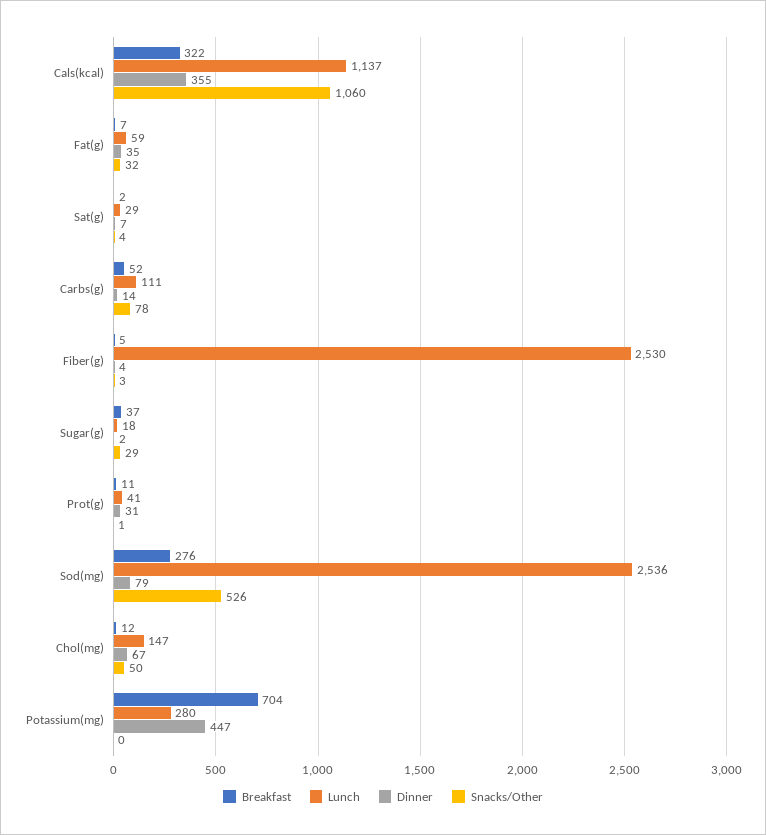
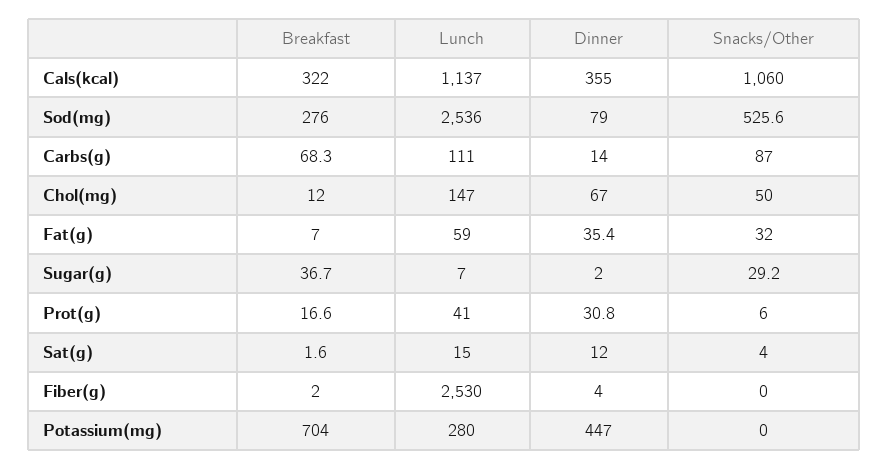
  {
    "Breakfast": {
      "Cals(kcal)": 322,
      "Fat(g)": 7,
      "Sat(g)": 1.6,
-     "Carbs(g)": 52,
+     "Carbs(g)": 68.3,
-     "Fiber(g)": 5,
+     "Fiber(g)": 2,
      "Sugar(g)": 36.7,
-     "Prot(g)": 11,
+     "Prot(g)": 16.6,
      "Sod(mg)": 276,
      "Chol(mg)": 12,
      "Potassium(mg)": 704
    },
    "Lunch": {
      "Cals(kcal)": 1137,
      "Fat(g)": 59,
-     "Sat(g)": 29,
+     "Sat(g)": 15,
      "Carbs(g)": 111,
      "Fiber(g)": 2530,
-     "Sugar(g)": 18,
+     "Sugar(g)": 7,
      "Prot(g)": 41,
      "Sod(mg)": 2536,
      "Chol(mg)": 147,
      "Potassium(mg)": 280
    },
    "Dinner": {
      "Cals(kcal)": 355,
      "Fat(g)": 35.4,
-     "Sat(g)": 7,
+     "Sat(g)": 12,
      "Carbs(g)": 14,
      "Fiber(g)": 4,
      "Sugar(g)": 2,
      "Prot(g)": 30.8,
      "Sod(mg)": 79,
      "Chol(mg)": 67,
      "Potassium(mg)": 447
    },
    "Snacks/Other": {
      "Cals(kcal)": 1060,
      "Fat(g)": 32,
      "Sat(g)": 4,
-     "Carbs(g)": 78,
+     "Carbs(g)": 87,
-     "Fiber(g)": 3,
+     "Fiber(g)": 0,
      "Sugar(g)": 29.2,
-     "Prot(g)": 1,
+     "Prot(g)": 6,
      "Sod(mg)": 525.6,
      "Chol(mg)": 50,
      "Potassium(mg)": 0
    }
  }

